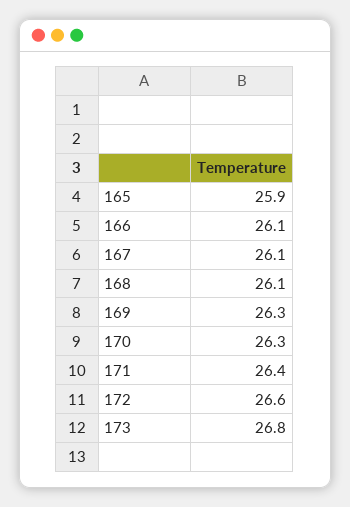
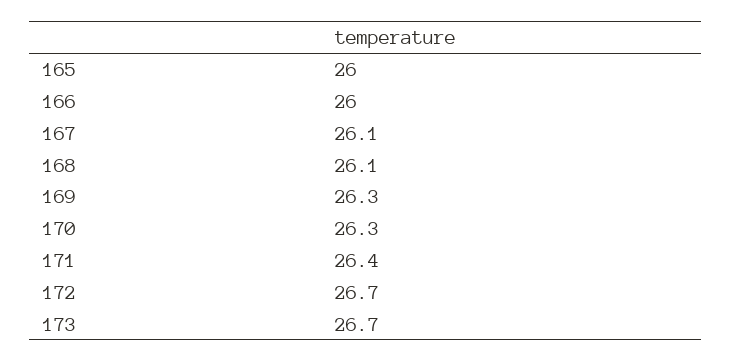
  {
-   "165": 25.9,
+   "165": 26,
-   "166": 26.1,
+   "166": 26,
    "167": 26.1,
    "168": 26.1,
    "169": 26.3,
    "170": 26.3,
    "171": 26.4,
-   "172": 26.6,
+   "172": 26.7,
-   "173": 26.8
+   "173": 26.7
  }

